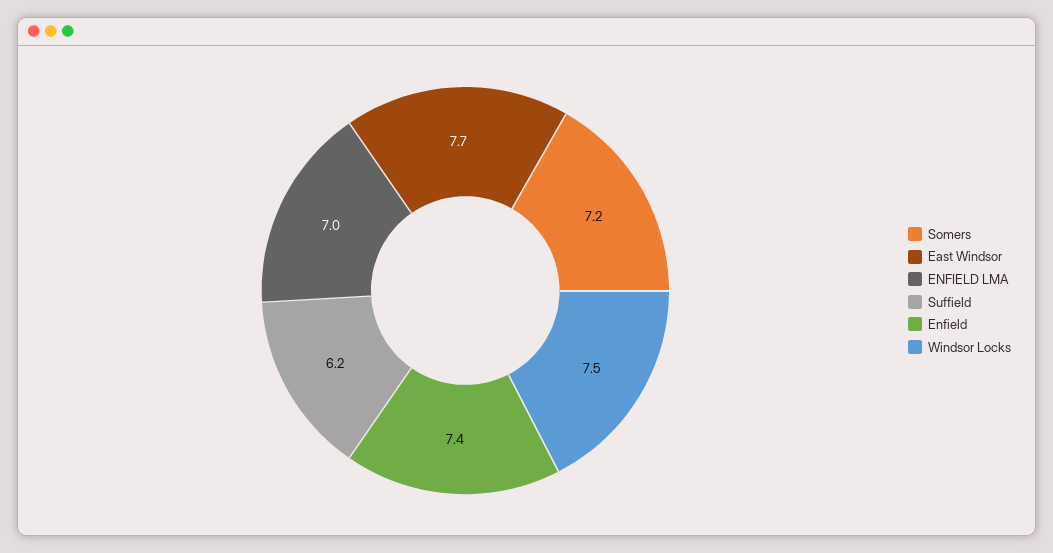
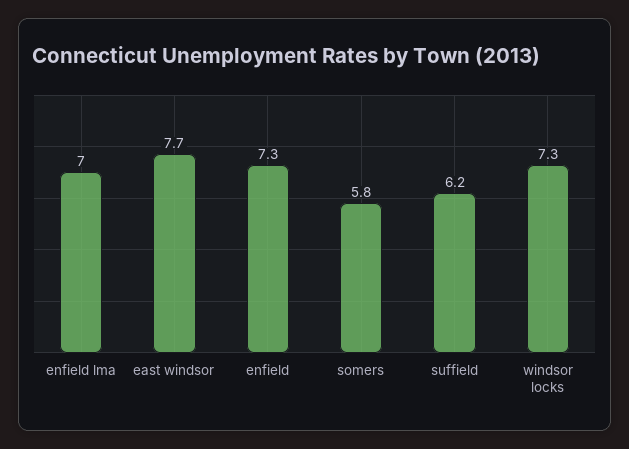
  {
-   "Somers": 7.2,
+   "Somers": 5.8,
    "East Windsor": 7.7,
    "ENFIELD LMA": 7,
    "Suffield": 6.2,
-   "Enfield": 7.4,
+   "Enfield": 7.3,
-   "Windsor Locks": 7.5
+   "Windsor Locks": 7.3
  }

